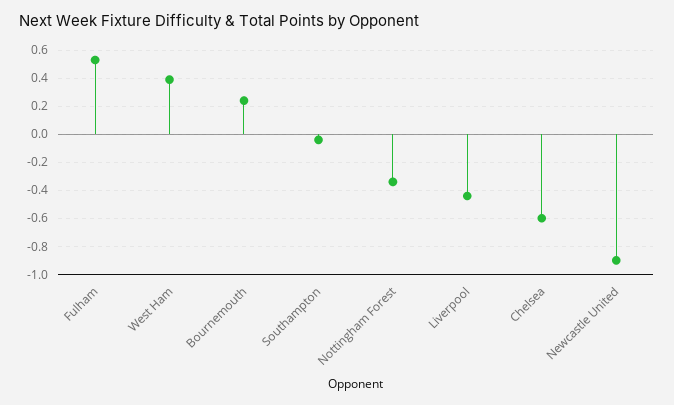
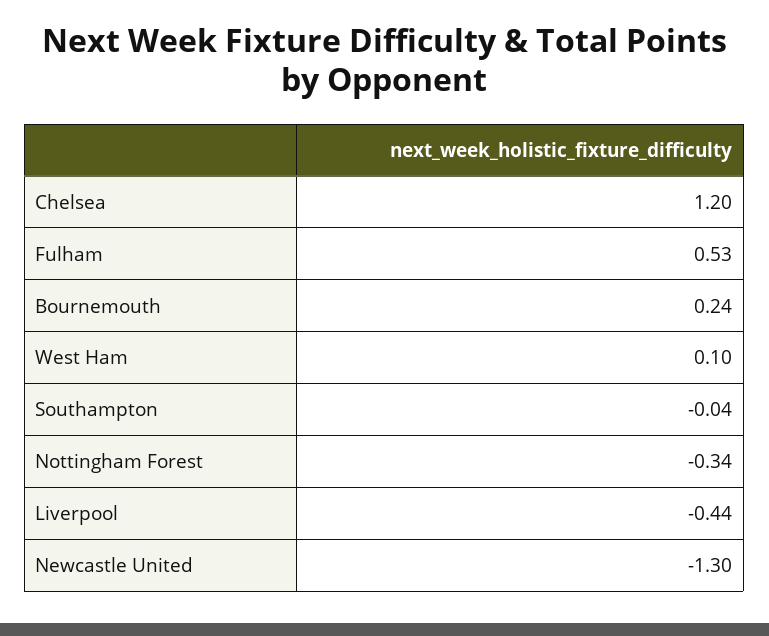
  {
    "Fulham": 0.53,
-   "West Ham": 0.4,
+   "West Ham": 0.1,
    "Bournemouth": 0.24,
    "Southampton": -0.04,
    "Nottingham Forest": -0.34,
    "Liverpool": -0.44,
-   "Chelsea": -0.6,
+   "Chelsea": 1.2,
-   "Newcastle United": -0.9
+   "Newcastle United": -1.3
  }

